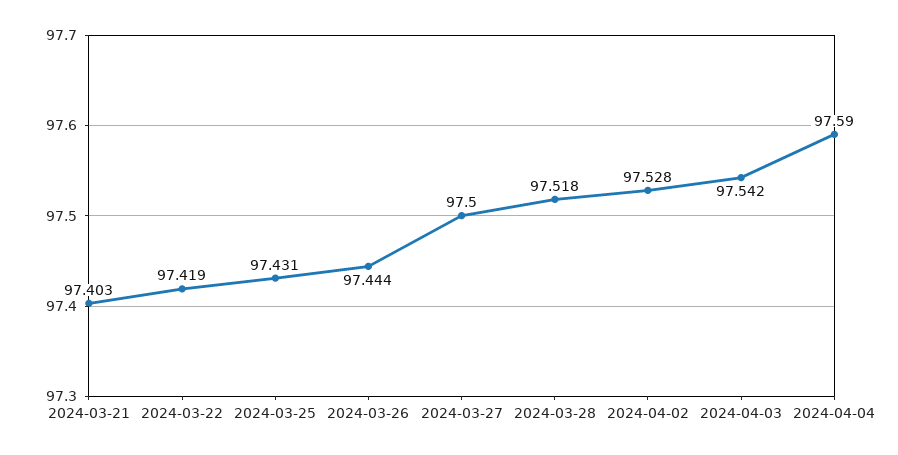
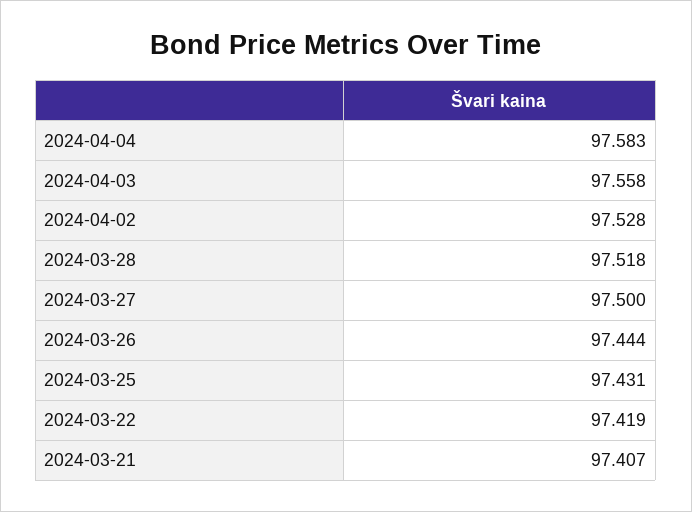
  {
-   "2024-03-21": 97.403,
+   "2024-03-21": 97.407,
    "2024-03-22": 97.419,
    "2024-03-25": 97.431,
    "2024-03-26": 97.444,
    "2024-03-27": 97.5,
    "2024-03-28": 97.518,
    "2024-04-02": 97.528,
-   "2024-04-03": 97.542,
+   "2024-04-03": 97.558,
-   "2024-04-04": 97.59
+   "2024-04-04": 97.583
  }

